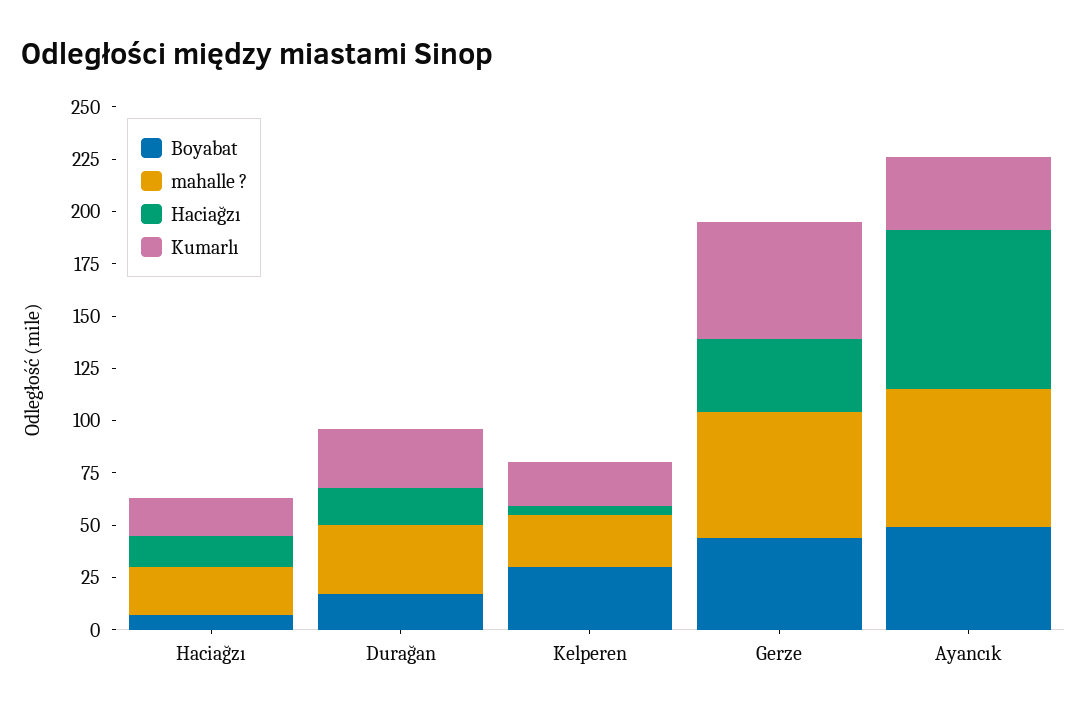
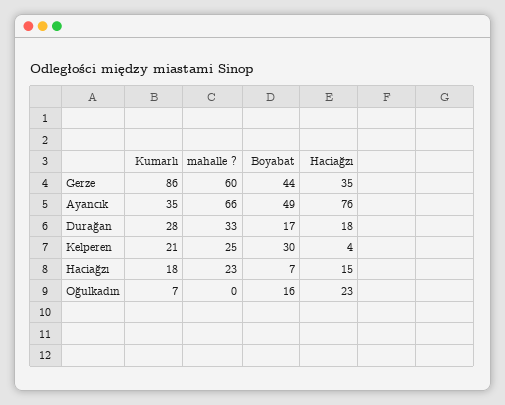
  {
    "Boyabat": {
      "Haciağzı": 7,
      "Durağan": 17,
      "Kelperen": 30,
      "Gerze": 44,
-     "Ayancık": 49
+     "Ayancık": 49,
+     "Oğulkadın": 16
    },
    "mahalle ?": {
      "Haciağzı": 23,
      "Durağan": 33,
      "Kelperen": 25,
      "Gerze": 60,
-     "Ayancık": 66
+     "Ayancık": 66,
+     "Oğulkadın": 0
    },
    "Haciağzı": {
      "Haciağzı": 15,
      "Durağan": 18,
      "Kelperen": 4,
      "Gerze": 35,
-     "Ayancık": 76
+     "Ayancık": 76,
+     "Oğulkadın": 23
    },
    "Kumarlı": {
      "Haciağzı": 18,
      "Durağan": 28,
      "Kelperen": 21,
-     "Gerze": 55,
+     "Gerze": 86,
-     "Ayancık": 35
+     "Ayancık": 35,
+     "Oğulkadın": 7
    }
  }

